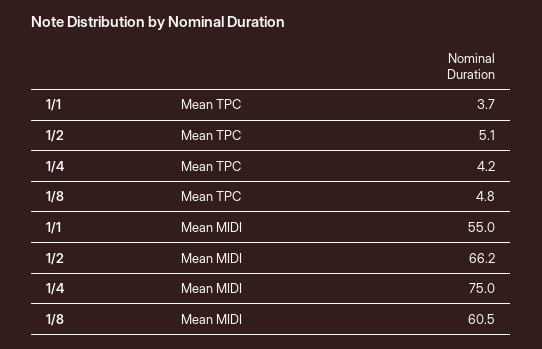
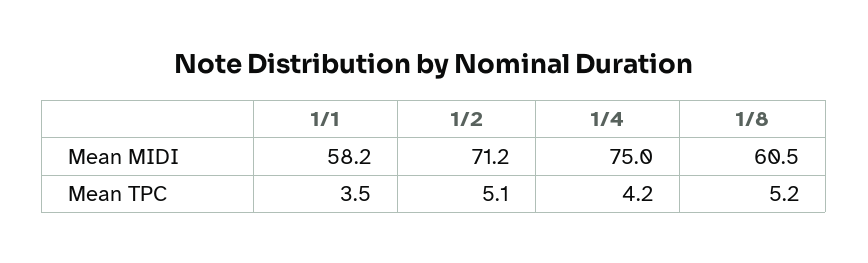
  {
    "1/1": {
-     "Mean TPC": 3.7,
+     "Mean TPC": 3.5,
-     "Mean MIDI": 55
+     "Mean MIDI": 58.2
    },
    "1/2": {
      "Mean TPC": 5.1,
-     "Mean MIDI": 66.2
+     "Mean MIDI": 71.2
    },
    "1/4": {
      "Mean TPC": 4.2,
      "Mean MIDI": 75
    },
    "1/8": {
-     "Mean TPC": 4.8,
+     "Mean TPC": 5.2,
      "Mean MIDI": 60.5
    }
  }

